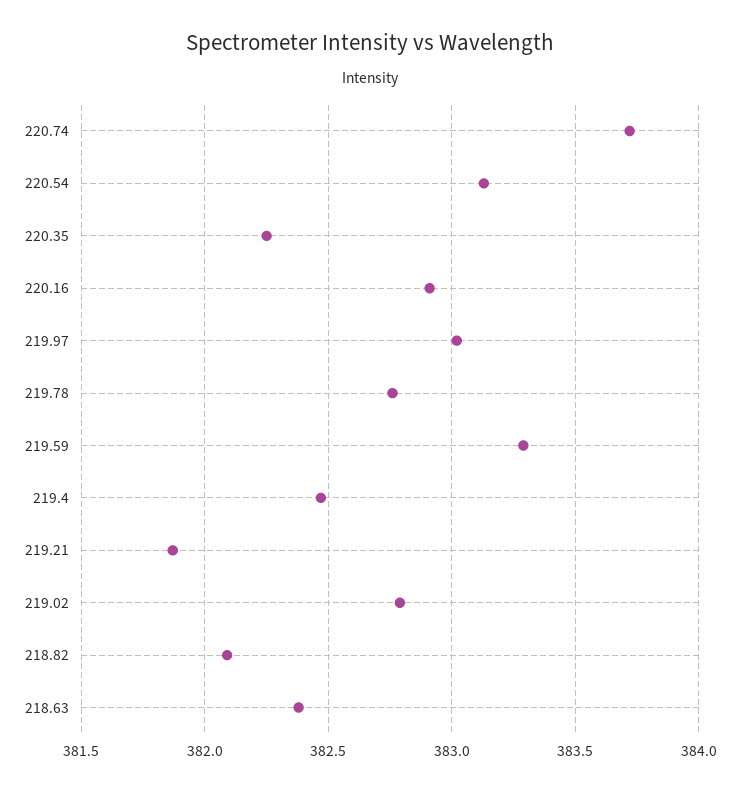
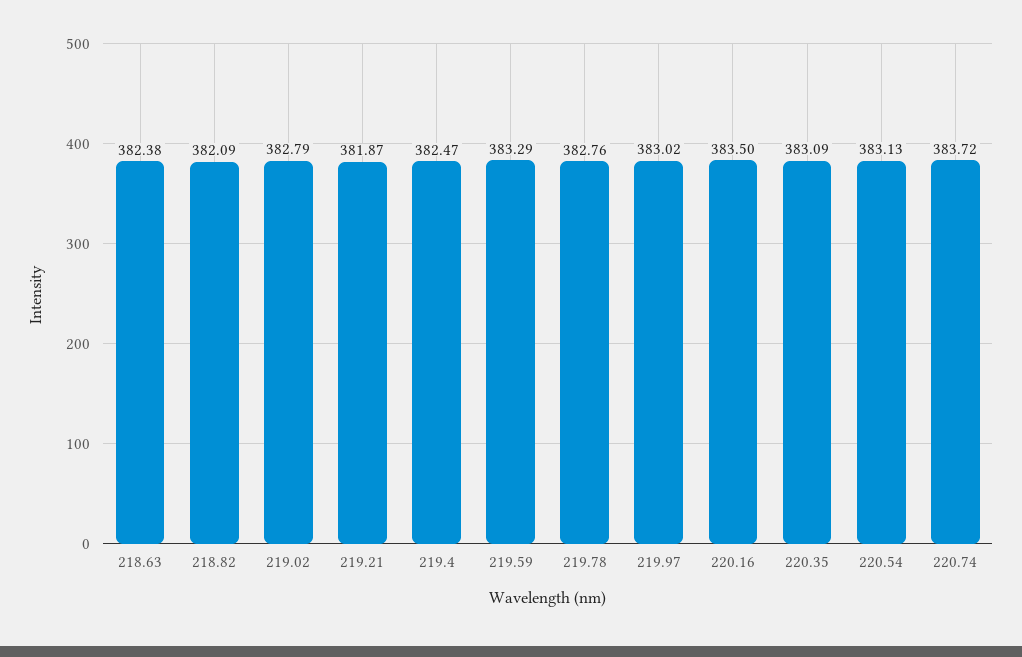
  {
    "220.74": 383.72,
    "220.54": 383.13,
-   "220.35": 382.25,
+   "220.35": 383.09,
-   "220.16": 382.9,
+   "220.16": 383.5,
    "219.97": 383.02,
    "219.78": 382.76,
    "219.59": 383.29,
    "219.4": 382.47,
    "219.21": 381.87,
    "219.02": 382.79,
    "218.82": 382.09,
    "218.63": 382.38
  }

